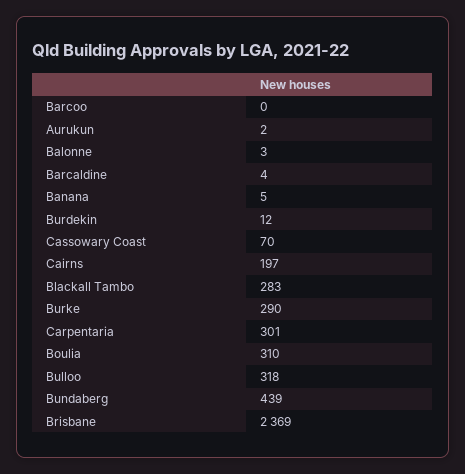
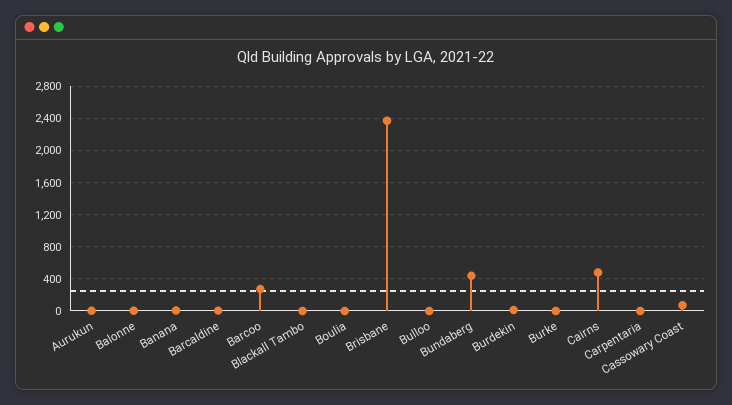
  {
-   "Barcoo": 0,
+   "Barcoo": 300,
    "Aurukun": 2,
    "Balonne": 3,
    "Barcaldine": 4,
    "Banana": 5,
    "Burdekin": 12,
    "Cassowary Coast": 70,
-   "Cairns": 197,
+   "Cairns": 500,
-   "Blackall Tambo": 283,
+   "Blackall Tambo": 0,
-   "Burke": 290,
+   "Burke": 0,
-   "Carpentaria": 301,
+   "Carpentaria": 0,
-   "Boulia": 310,
+   "Boulia": 0,
-   "Bulloo": 318,
+   "Bulloo": 0,
    "Bundaberg": 439,
    "Brisbane": 2369
  }

